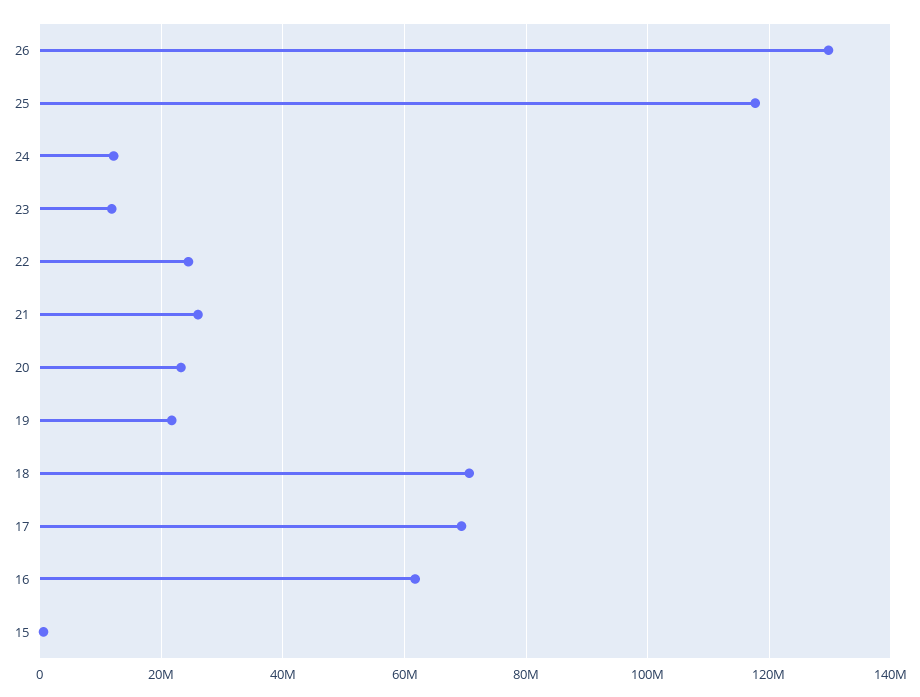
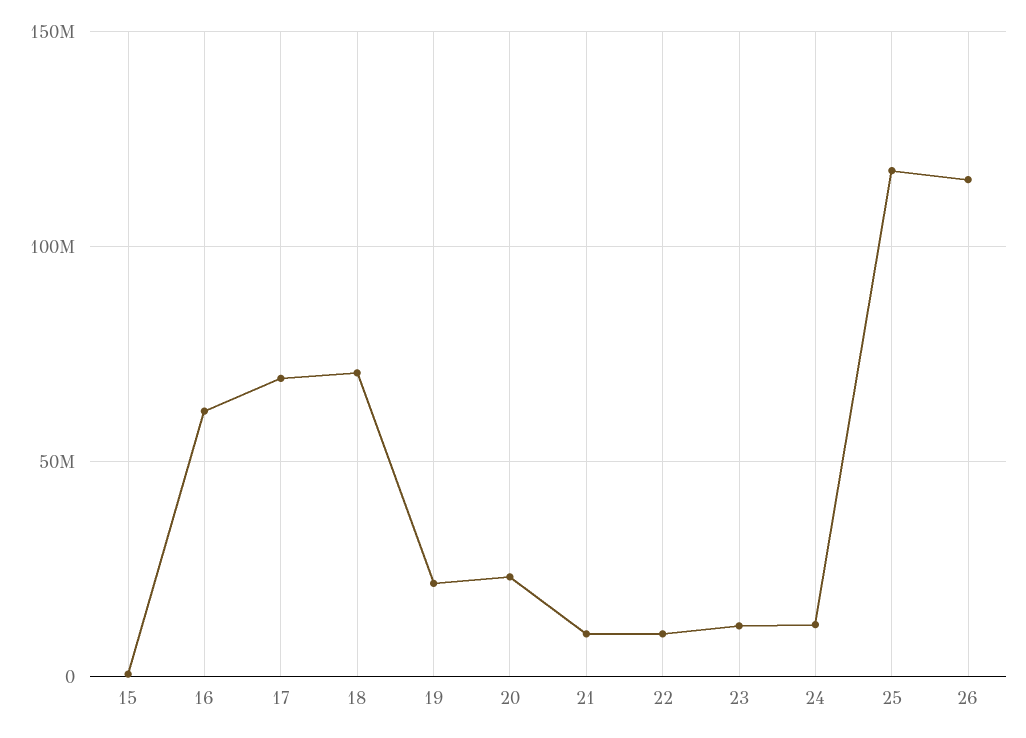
  {
-   "26": 130000000,
+   "26": 115000000,
    "25": 118000000,
    "24": 12000000,
    "23": 12000000,
-   "22": 24000000,
+   "22": 10000000,
-   "21": 26000000,
+   "21": 10000000,
    "20": 24000000,
    "19": 22000000,
    "18": 70000000,
    "17": 70000000,
    "16": 62000000,
    "15": 0
  }

